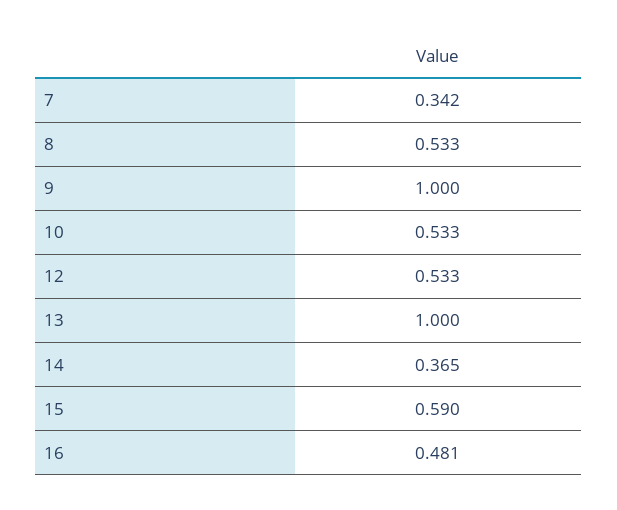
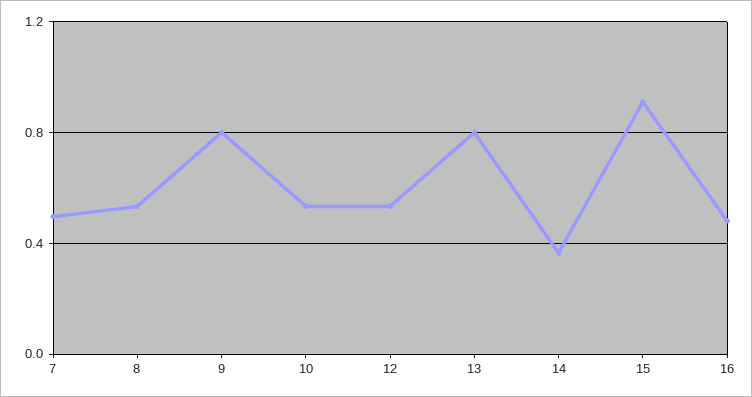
  {
-   "7": 0.342,
+   "7": 0.5,
    "8": 0.533,
-   "9": 1,
+   "9": 0.8,
    "10": 0.533,
    "12": 0.533,
-   "13": 1,
+   "13": 0.8,
    "14": 0.365,
-   "15": 0.59,
+   "15": 0.9,
    "16": 0.481
  }

